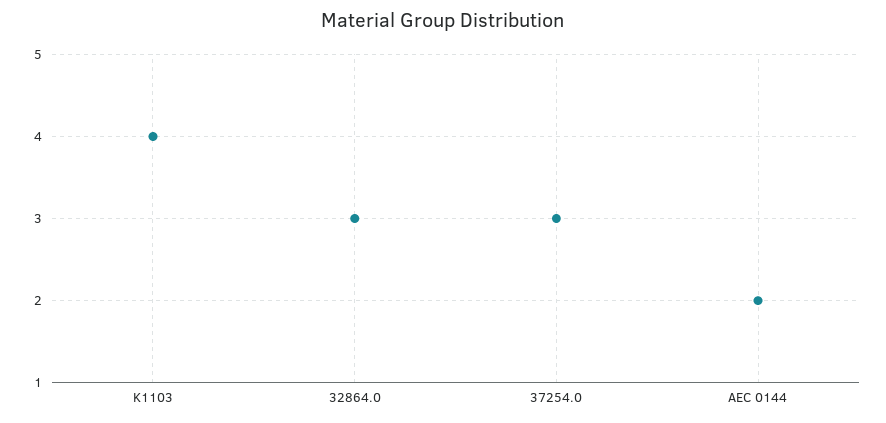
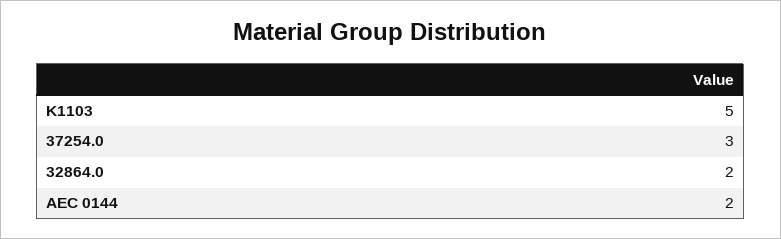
  {
-   "K1103": 4,
+   "K1103": 5,
-   "32864.0": 3,
+   "32864.0": 2,
    "37254.0": 3,
    "AEC 0144": 2
  }

